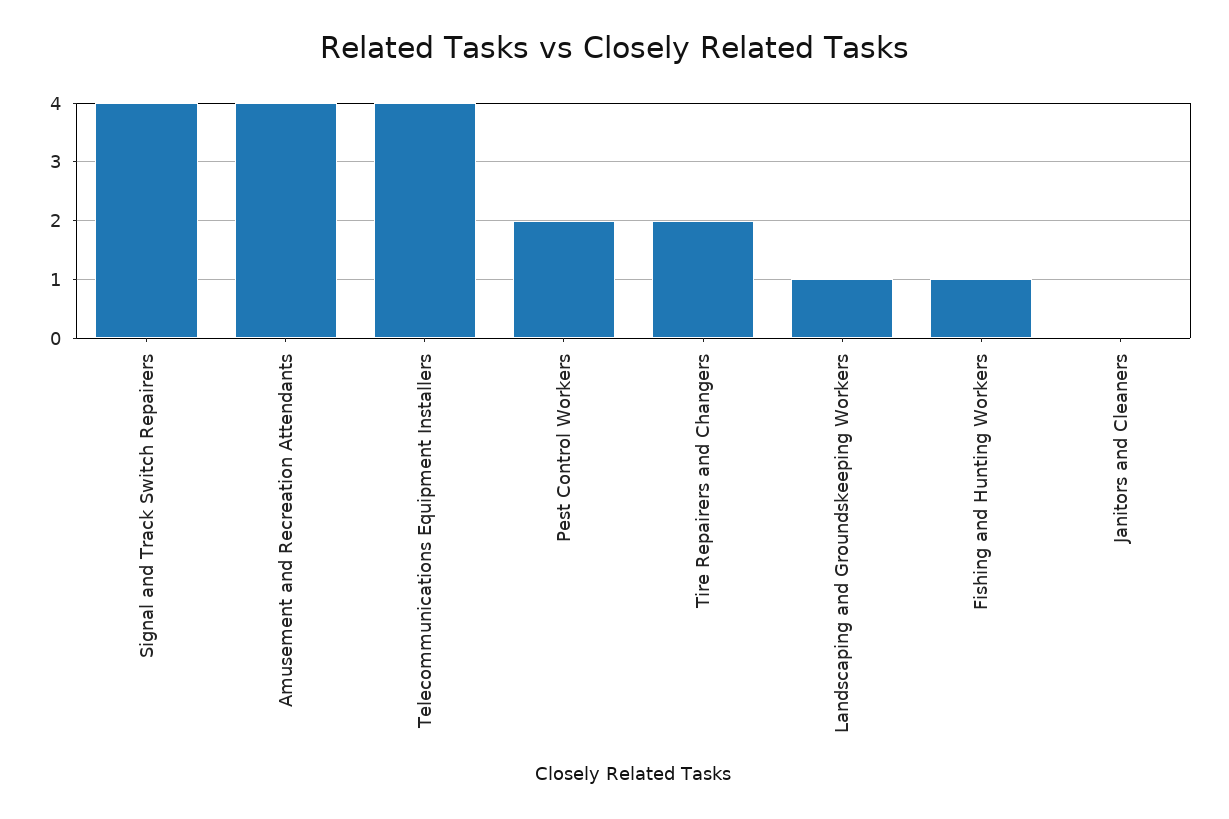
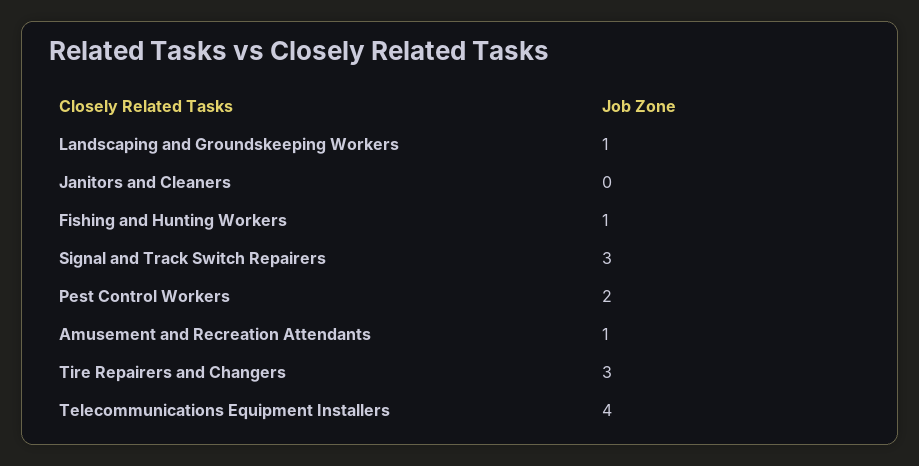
  {
-   "Signal and Track Switch Repairers": 4,
+   "Signal and Track Switch Repairers": 3,
-   "Amusement and Recreation Attendants": 4,
+   "Amusement and Recreation Attendants": 1,
    "Telecommunications Equipment Installers": 4,
    "Pest Control Workers": 2,
-   "Tire Repairers and Changers": 2,
+   "Tire Repairers and Changers": 3,
    "Landscaping and Groundskeeping Workers": 1,
    "Fishing and Hunting Workers": 1,
    "Janitors and Cleaners": 0
  }

